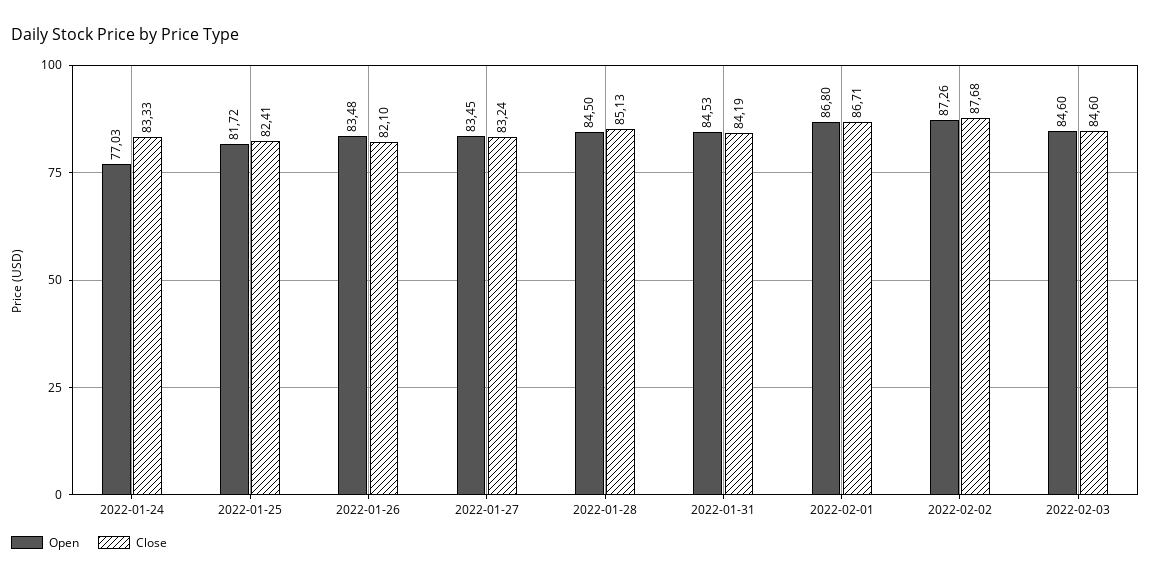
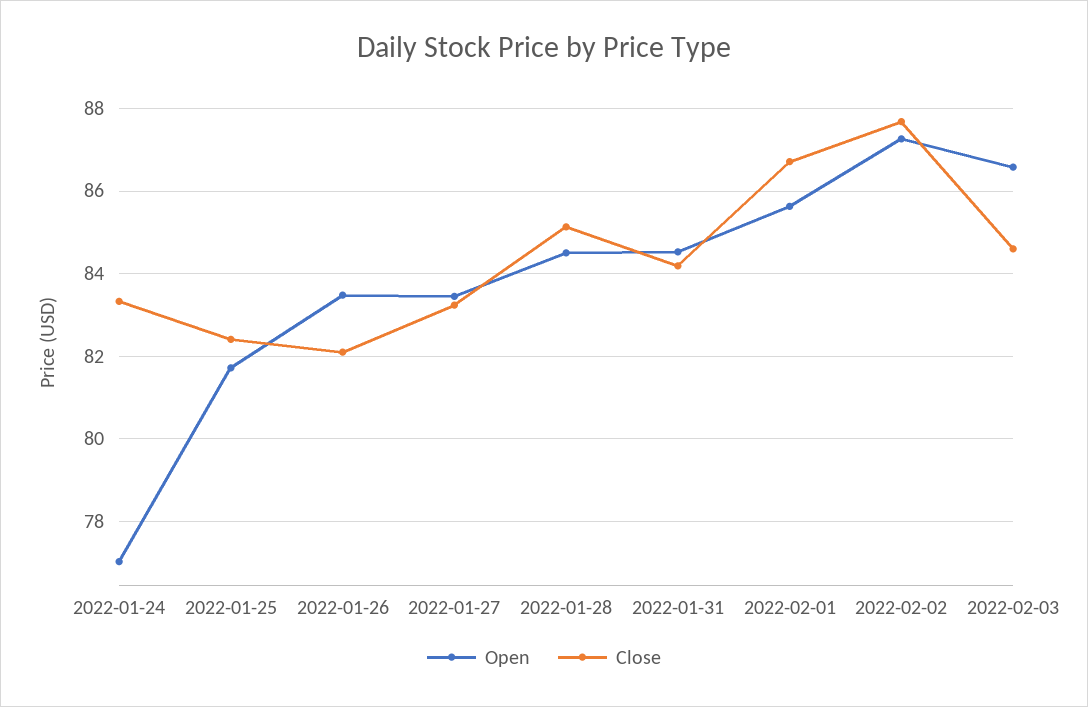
  {
    "Open": {
      "2022-01-24": 77.03,
      "2022-01-25": 81.72,
      "2022-01-26": 83.48,
      "2022-01-27": 83.45,
      "2022-01-28": 84.5,
      "2022-01-31": 84.53,
-     "2022-02-01": 86.8,
+     "2022-02-01": 85.6,
      "2022-02-02": 87.26,
-     "2022-02-03": 84.6
+     "2022-02-03": 86.6
    },
    "Close": {
      "2022-01-24": 83.33,
      "2022-01-25": 82.41,
      "2022-01-26": 82.1,
      "2022-01-27": 83.24,
      "2022-01-28": 85.13,
      "2022-01-31": 84.19,
      "2022-02-01": 86.71,
      "2022-02-02": 87.68,
      "2022-02-03": 84.6
    }
  }

